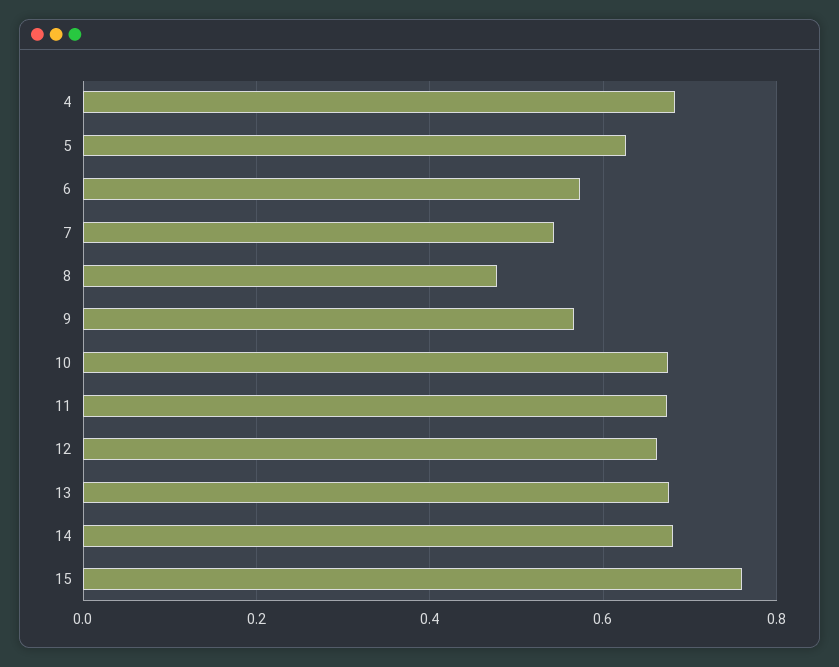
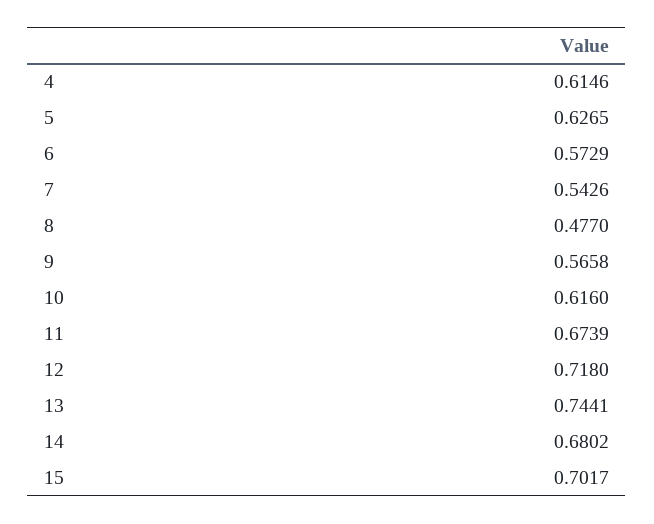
  {
-   "4": 0.68,
+   "4": 0.6146,
    "5": 0.6265,
    "6": 0.5729,
    "7": 0.5426,
    "8": 0.477,
    "9": 0.5658,
-   "10": 0.68,
+   "10": 0.616,
    "11": 0.6739,
-   "12": 0.66,
+   "12": 0.718,
-   "13": 0.68,
+   "13": 0.7441,
    "14": 0.6802,
-   "15": 0.76
+   "15": 0.7017
  }

